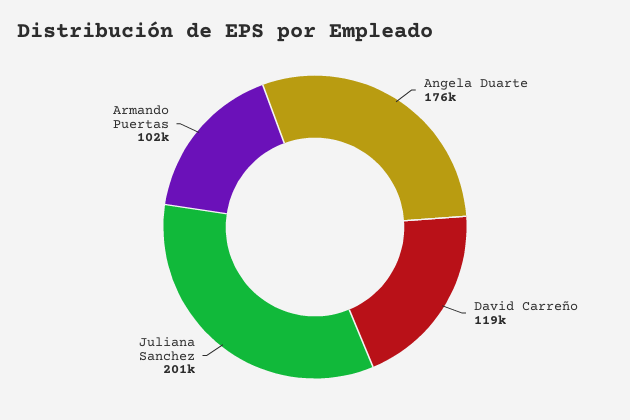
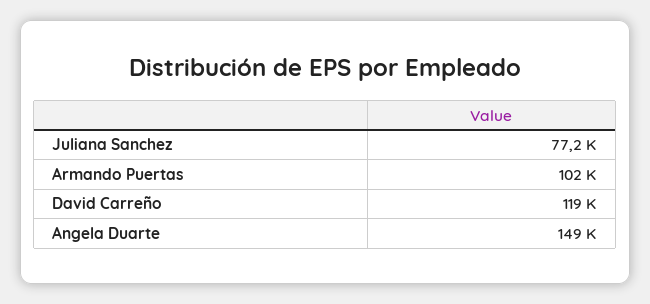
  {
-   "Angela Duarte": 176000,
+   "Angela Duarte": 149000,
    "David Carreño": 119000,
-   "Juliana Sanchez": 201000,
+   "Juliana Sanchez": 77200,
    "Armando Puertas": 102000
  }

